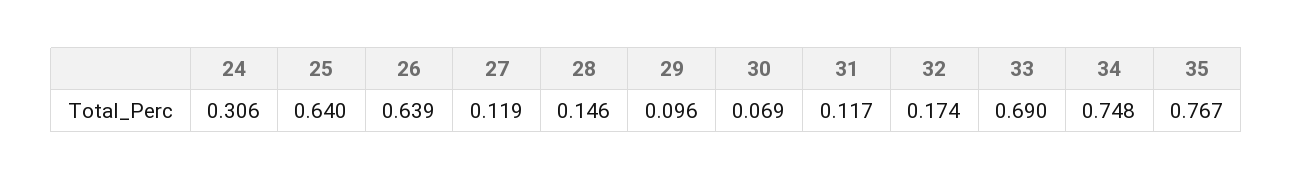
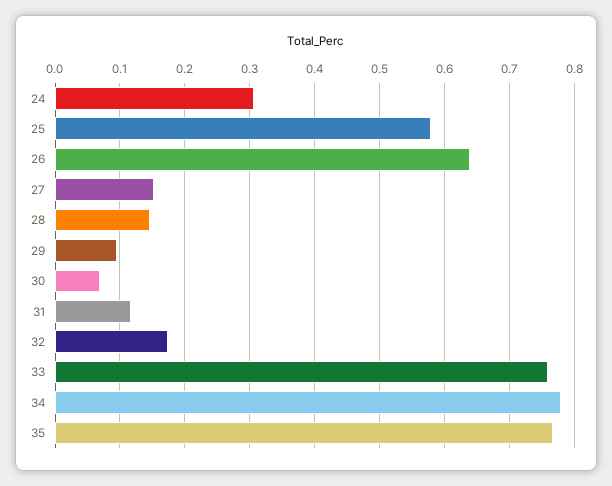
  {
    "24": 0.306,
-   "25": 0.64,
+   "25": 0.58,
    "26": 0.639,
-   "27": 0.119,
+   "27": 0.15,
    "28": 0.146,
    "29": 0.096,
    "30": 0.069,
    "31": 0.117,
    "32": 0.174,
-   "33": 0.69,
+   "33": 0.76,
-   "34": 0.748,
+   "34": 0.78,
    "35": 0.767
  }

